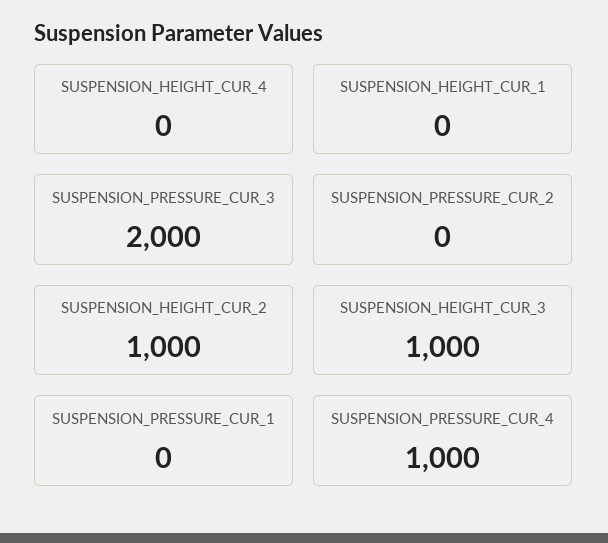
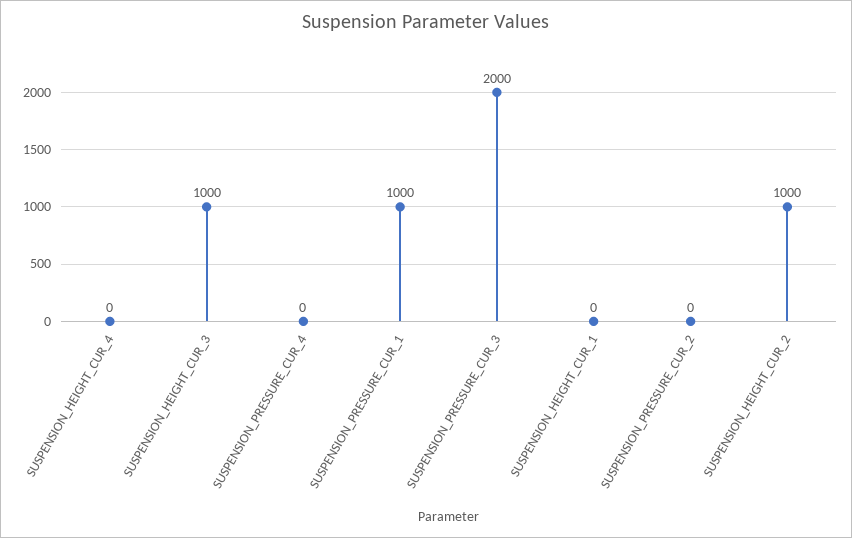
  {
    "SUSPENSION_HEIGHT_CUR_4": 0,
    "SUSPENSION_HEIGHT_CUR_1": 0,
    "SUSPENSION_PRESSURE_CUR_3": 2000,
    "SUSPENSION_PRESSURE_CUR_2": 0,
    "SUSPENSION_HEIGHT_CUR_2": 1000,
    "SUSPENSION_HEIGHT_CUR_3": 1000,
-   "SUSPENSION_PRESSURE_CUR_1": 0,
+   "SUSPENSION_PRESSURE_CUR_1": 1000,
-   "SUSPENSION_PRESSURE_CUR_4": 1000
+   "SUSPENSION_PRESSURE_CUR_4": 0
  }

